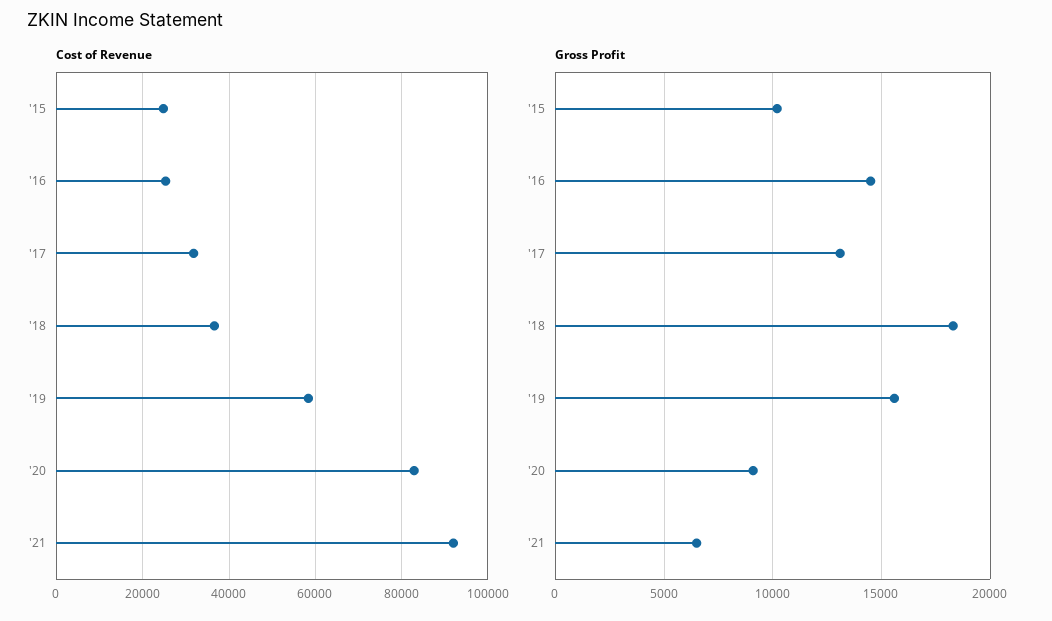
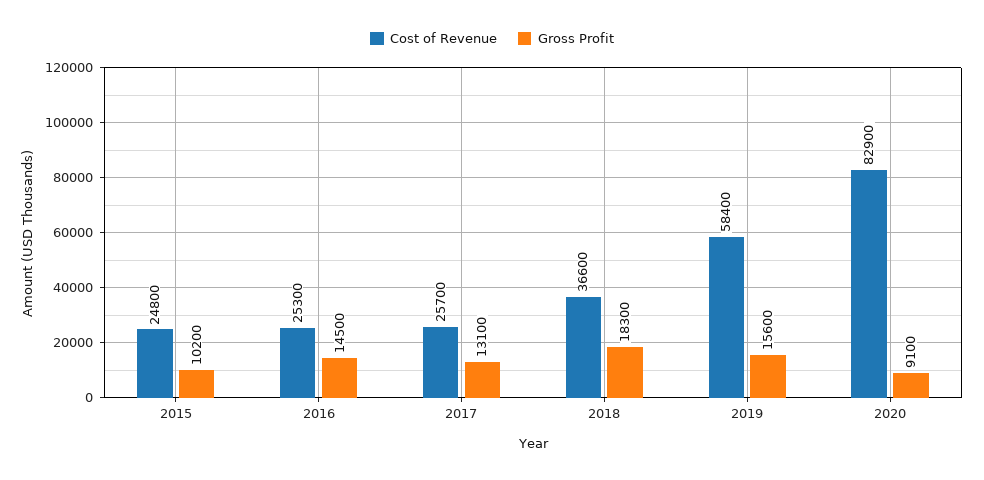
  {
    "Cost of Revenue": {
      "'15": 24800,
      "'16": 25300,
-     "'17": 32000,
+     "'17": 25700,
      "'18": 36600,
      "'19": 58400,
-     "'20": 82900,
+     "'20": 82900
-     "'21": 92000
    },
    "Gross Profit": {
      "'15": 10200,
      "'16": 14500,
      "'17": 13100,
      "'18": 18300,
      "'19": 15600,
-     "'20": 9100,
+     "'20": 9100
-     "'21": 6500
    }
  }

